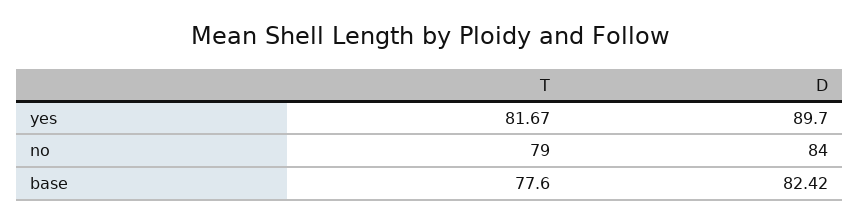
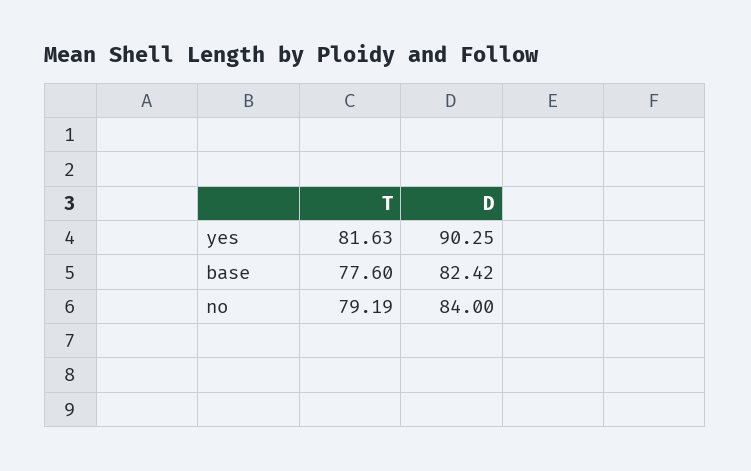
  {
    "T": {
-     "yes": 81.67,
+     "yes": 81.63,
-     "no": 79,
+     "no": 79.19,
      "base": 77.6
    },
    "D": {
-     "yes": 89.7,
+     "yes": 90.25,
      "no": 84,
      "base": 82.42
    }
  }

